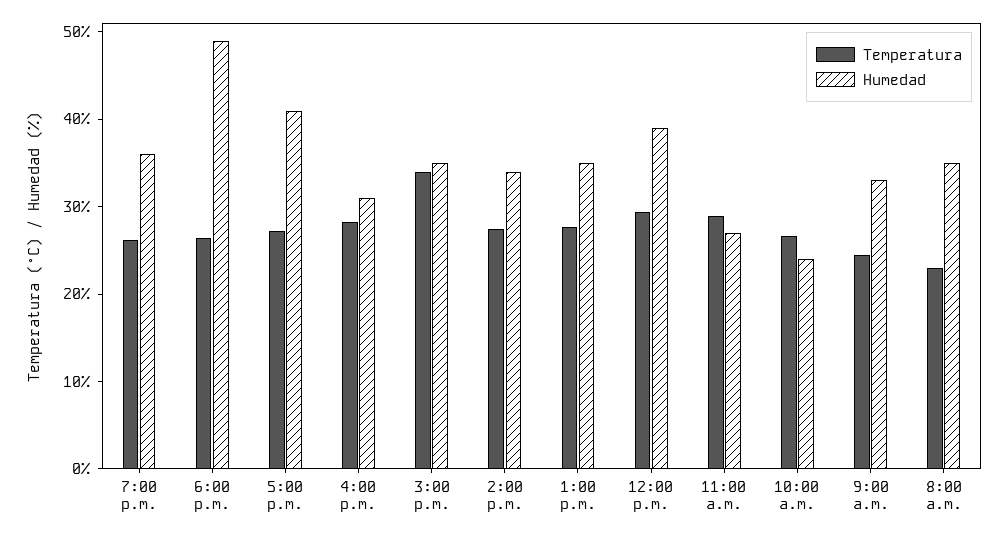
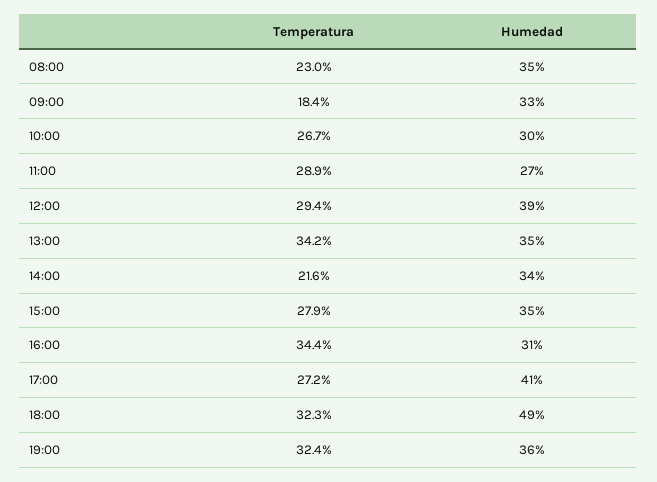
  {
    "Temperatura": {
-     "7:00 p.m.": 26,
+     "7:00 p.m.": 32.4,
-     "6:00 p.m.": 26,
+     "6:00 p.m.": 32.3,
      "5:00 p.m.": 27.2,
-     "4:00 p.m.": 28,
+     "4:00 p.m.": 34.4,
-     "3:00 p.m.": 34,
+     "3:00 p.m.": 27.9,
-     "2:00 p.m.": 28,
+     "2:00 p.m.": 21.6,
-     "1:00 p.m.": 28,
+     "1:00 p.m.": 34.2,
      "12:00 p.m.": 29.4,
      "11:00 a.m.": 28.9,
      "10:00 a.m.": 26.7,
-     "9:00 a.m.": 24,
+     "9:00 a.m.": 18.4,
      "8:00 a.m.": 23
    },
    "Humedad": {
      "7:00 p.m.": 36,
      "6:00 p.m.": 49,
      "5:00 p.m.": 41,
      "4:00 p.m.": 31,
      "3:00 p.m.": 35,
      "2:00 p.m.": 34,
      "1:00 p.m.": 35,
      "12:00 p.m.": 39,
      "11:00 a.m.": 27,
-     "10:00 a.m.": 24,
+     "10:00 a.m.": 30,
      "9:00 a.m.": 33,
      "8:00 a.m.": 35
    }
  }

